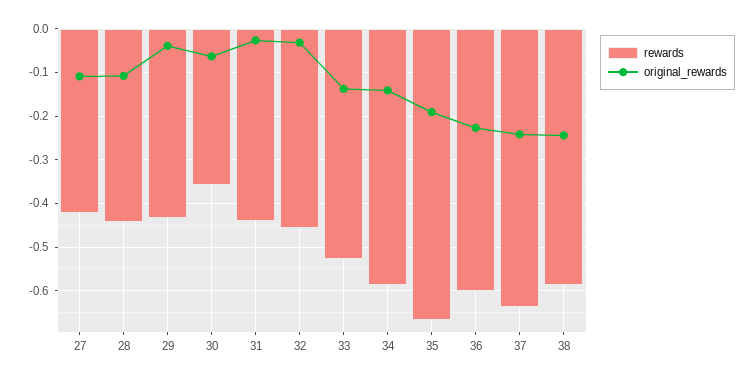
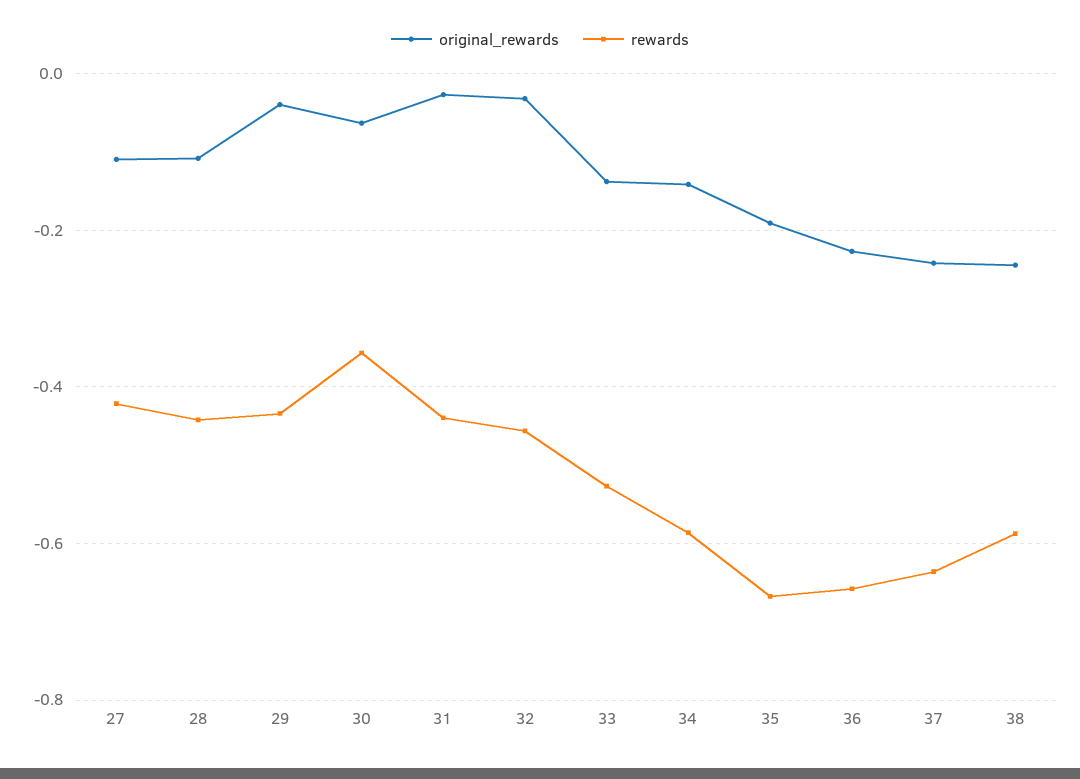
  {
    "rewards": {
      "27": -0.42,
      "28": -0.44,
      "29": -0.44,
      "30": -0.36,
      "31": -0.44,
      "32": -0.46,
      "33": -0.52,
      "34": -0.58,
      "35": -0.66,
-     "36": -0.6,
+     "36": -0.66,
      "37": -0.64,
      "38": -0.58
    },
    "original_rewards": {
      "27": -0.1,
      "28": -0.1,
      "29": -0.04,
      "30": -0.06,
      "31": -0.02,
      "32": -0.04,
      "33": -0.14,
      "34": -0.14,
      "35": -0.2,
      "36": -0.22,
      "37": -0.24,
      "38": -0.24
    }
  }

